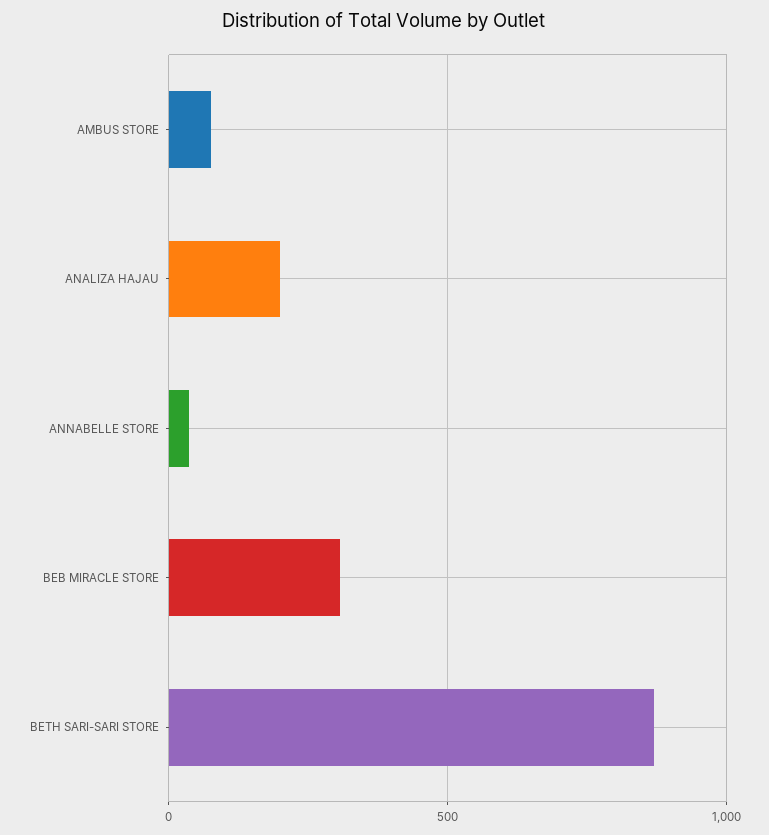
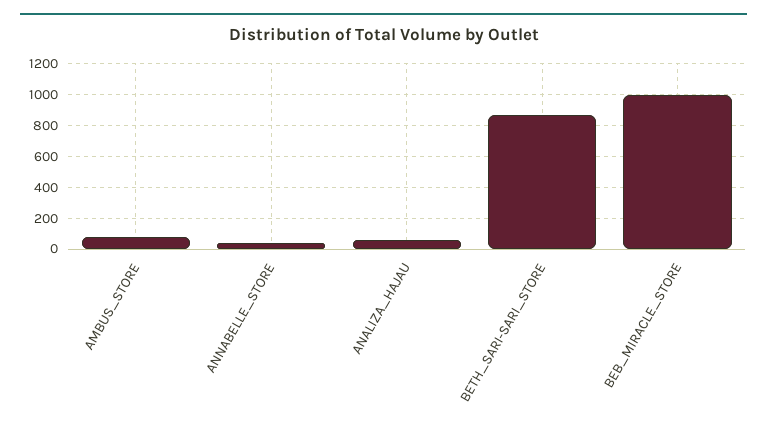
  {
    "AMBUS STORE": 100,
-   "ANALIZA HAJAU": 200,
+   "ANALIZA HAJAU": 50,
    "ANNABELLE STORE": 50,
-   "BEB MIRACLE STORE": 300,
+   "BEB MIRACLE STORE": 1000,
    "BETH SARI-SARI STORE": 850
  }

